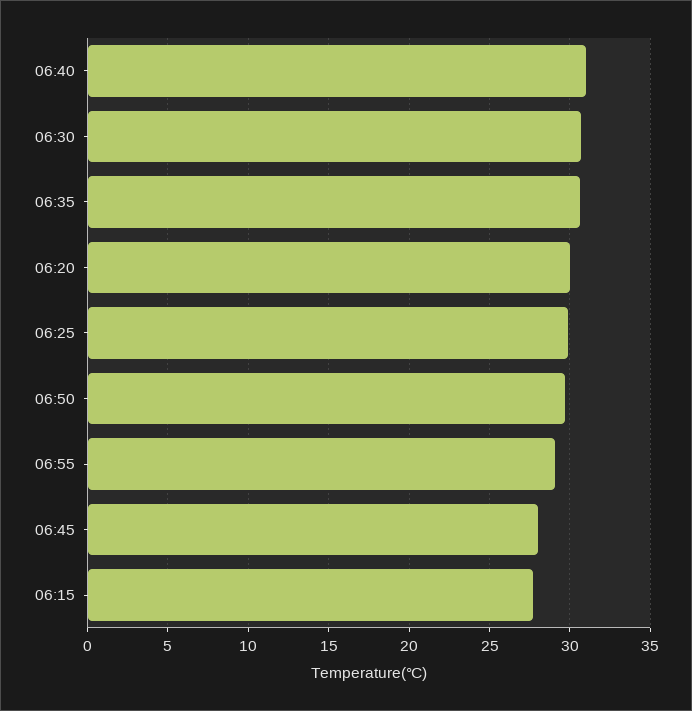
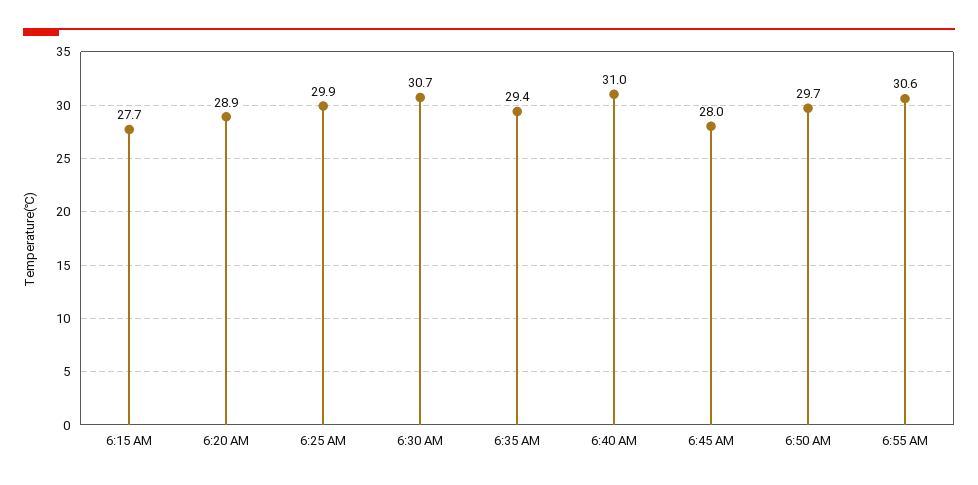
  {
    "06:40": 31,
    "06:30": 30.7,
-   "06:35": 30.5,
+   "06:35": 29.4,
-   "06:20": 30,
+   "06:20": 28.9,
    "06:25": 29.9,
    "06:50": 29.7,
-   "06:55": 29,
+   "06:55": 30.6,
    "06:45": 28,
    "06:15": 27.7
  }

